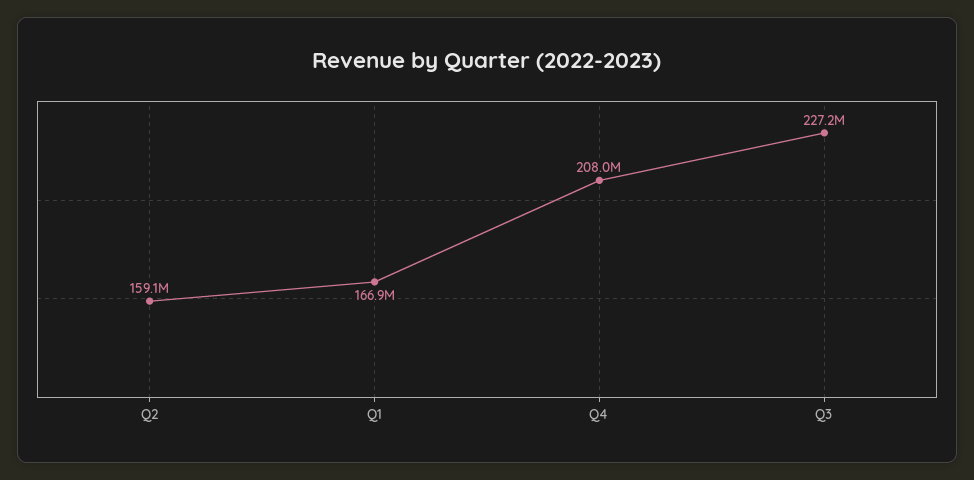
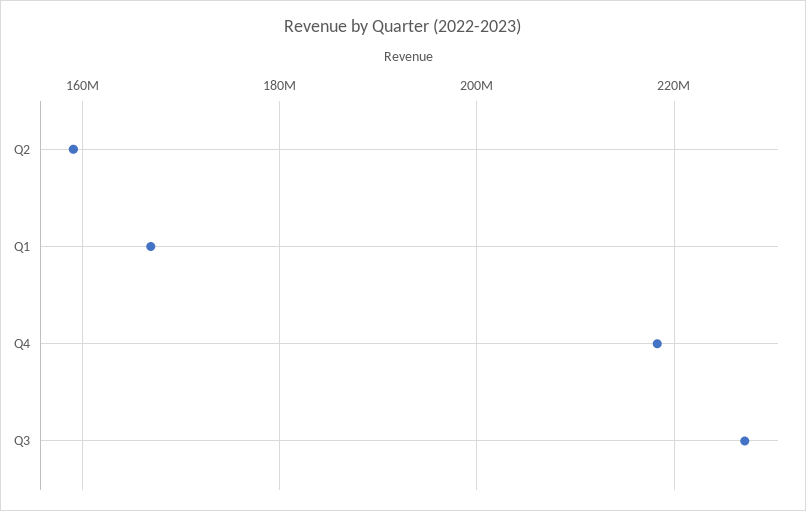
  {
    "Q2": 159100000,
    "Q1": 166900000,
-   "Q4": 208000000,
+   "Q4": 218000000,
    "Q3": 227200000
  }

